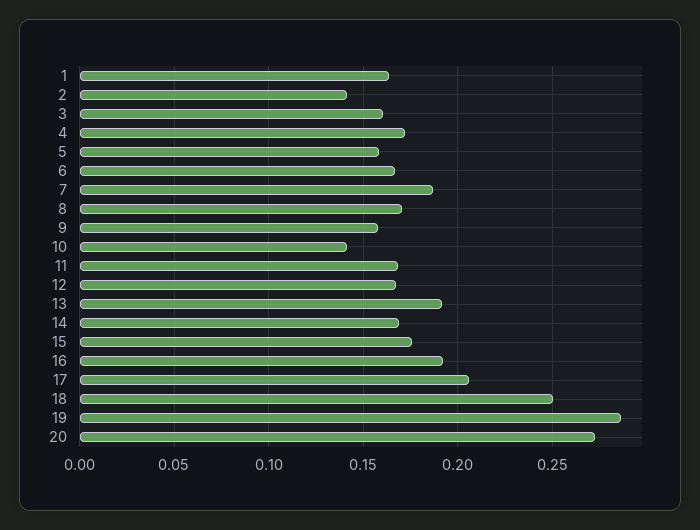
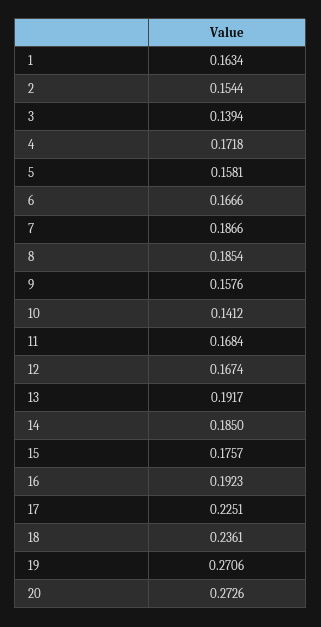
  {
    "1": 0.1634,
-   "2": 0.14,
+   "2": 0.1544,
-   "3": 0.16,
+   "3": 0.1394,
    "4": 0.1718,
    "5": 0.1581,
    "6": 0.1666,
    "7": 0.1866,
-   "8": 0.17,
+   "8": 0.1854,
    "9": 0.1576,
    "10": 0.1412,
    "11": 0.1684,
    "12": 0.1674,
    "13": 0.1917,
-   "14": 0.17,
+   "14": 0.185,
    "15": 0.1757,
    "16": 0.1923,
-   "17": 0.205,
+   "17": 0.2251,
-   "18": 0.25,
+   "18": 0.2361,
-   "19": 0.285,
+   "19": 0.2706,
    "20": 0.2726
  }

